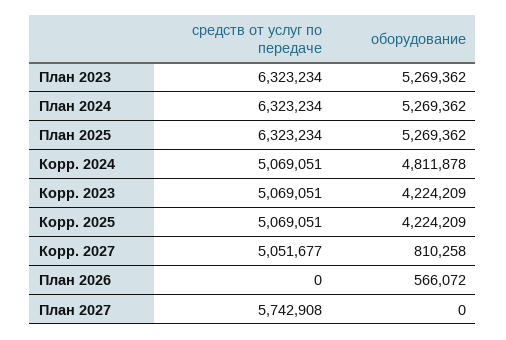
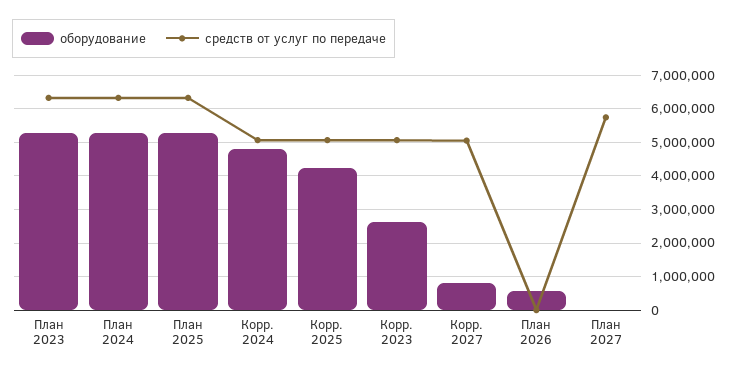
  {
    "средств от услуг по передаче": {
      "План 2023": 6323234,
      "План 2024": 6323234,
      "План 2025": 6323234,
      "Корр. 2024": 5069051,
      "Корр. 2023": 5069051,
      "Корр. 2025": 5069051,
      "Корр. 2027": 5051677,
      "План 2026": 0,
      "План 2027": 5742908
    },
    "оборудование": {
      "План 2023": 5269362,
      "План 2024": 5269362,
      "План 2025": 5269362,
      "Корр. 2024": 4811878,
-     "Корр. 2023": 4224209,
+     "Корр. 2023": 2600000,
      "Корр. 2025": 4224209,
      "Корр. 2027": 810258,
      "План 2026": 566072,
      "План 2027": 0
    }
  }

